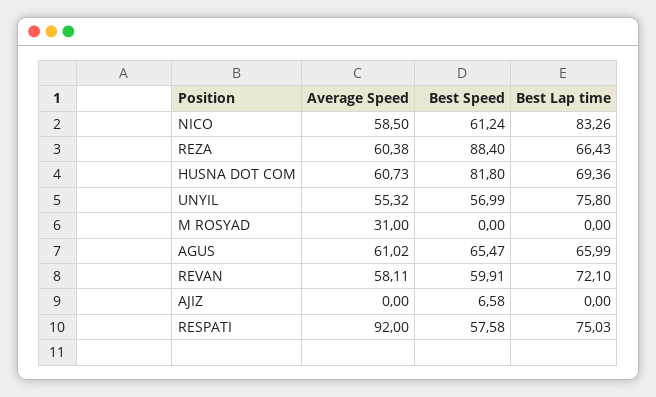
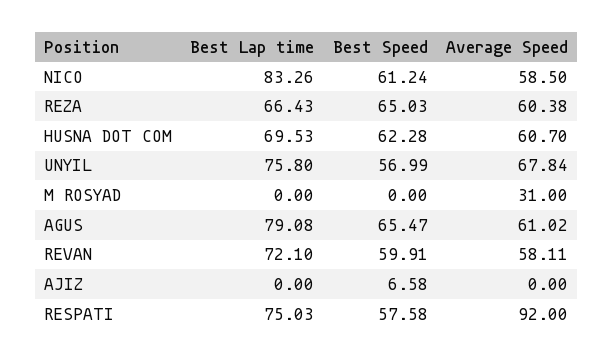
  {
    "Average Speed": {
      "NICO": 58.5,
      "REZA": 60.38,
-     "HUSNA DOT COM": 60.73,
+     "HUSNA DOT COM": 60.7,
-     "UNYIL": 55.32,
+     "UNYIL": 67.84,
      "M ROSYAD": 31,
      "AGUS": 61.02,
      "REVAN": 58.11,
      "AJIZ": 0,
      "RESPATI": 92
    },
    "Best Speed": {
      "NICO": 61.24,
-     "REZA": 88.4,
+     "REZA": 65.03,
-     "HUSNA DOT COM": 81.8,
+     "HUSNA DOT COM": 62.28,
      "UNYIL": 56.99,
      "M ROSYAD": 0,
      "AGUS": 65.47,
      "REVAN": 59.91,
      "AJIZ": 6.58,
      "RESPATI": 57.58
    },
    "Best Lap time": {
      "NICO": 83.26,
      "REZA": 66.43,
-     "HUSNA DOT COM": 69.36,
+     "HUSNA DOT COM": 69.53,
      "UNYIL": 75.8,
      "M ROSYAD": 0,
-     "AGUS": 65.99,
+     "AGUS": 79.08,
      "REVAN": 72.1,
      "AJIZ": 0,
      "RESPATI": 75.03
    }
  }

